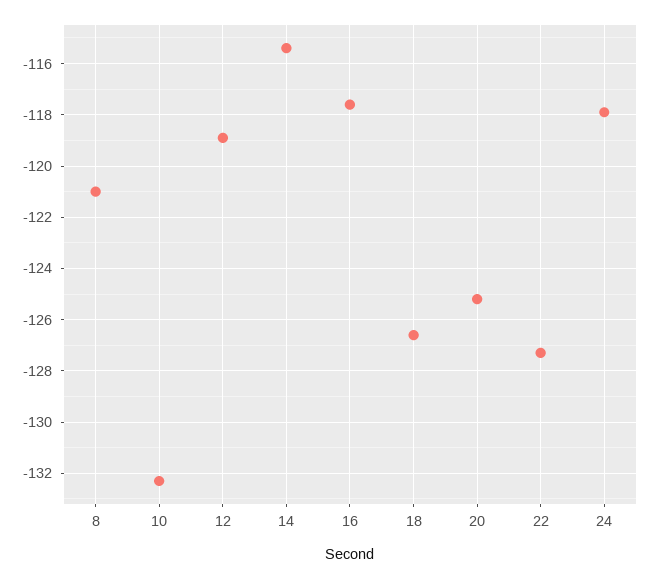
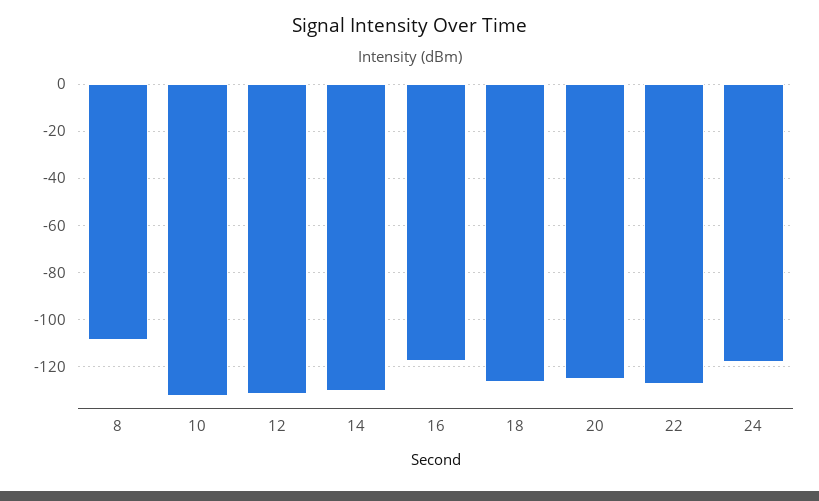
  {
-   "8": -121,
+   "8": -110,
    "10": -132.5,
-   "12": -119,
+   "12": -130,
-   "14": -115.5,
+   "14": -130,
    "16": -117.5,
    "18": -126.5,
    "20": -125,
    "22": -127.5,
    "24": -118
  }

